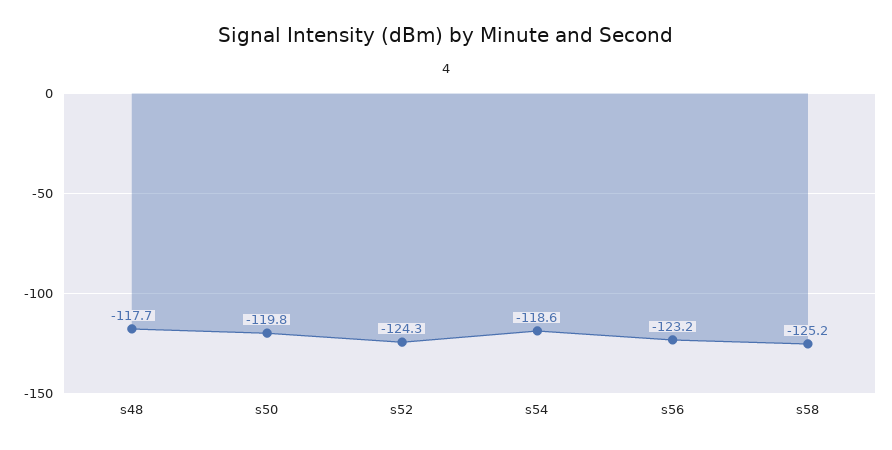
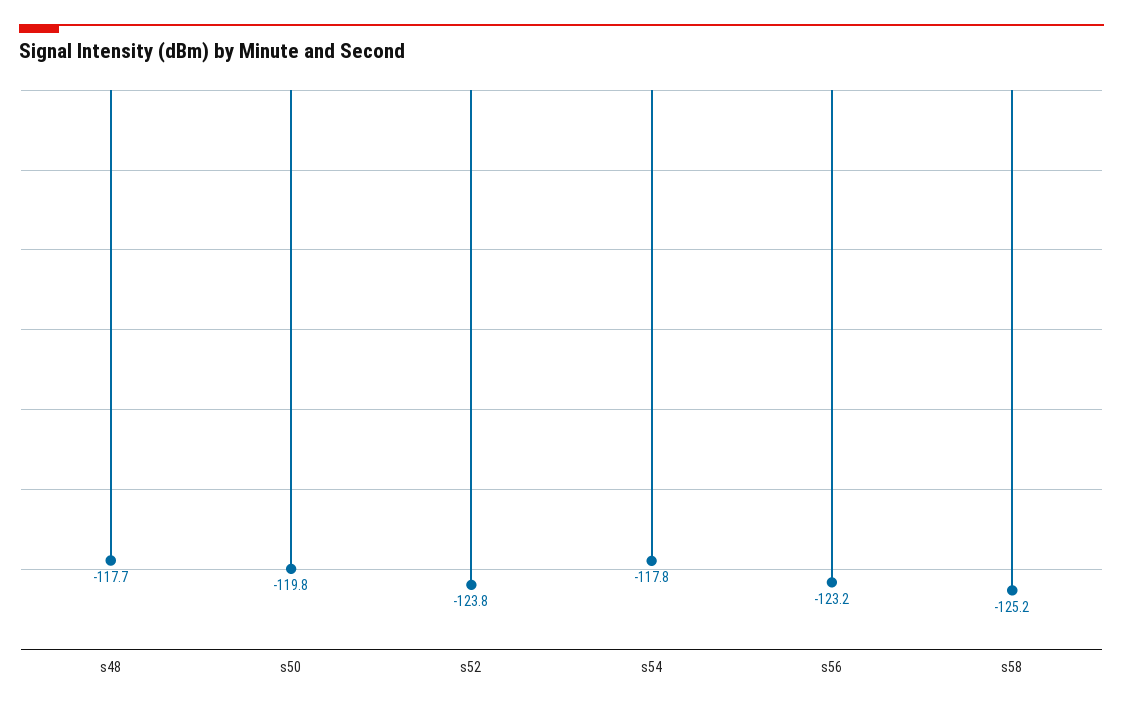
  {
    "s48": -117.7,
    "s50": -119.8,
-   "s52": -124.3,
+   "s52": -123.8,
-   "s54": -118.6,
+   "s54": -117.8,
    "s56": -123.2,
    "s58": -125.2
  }

